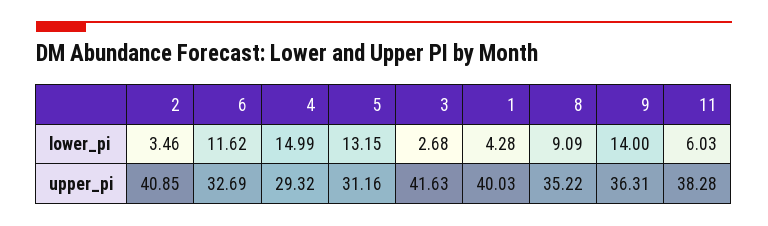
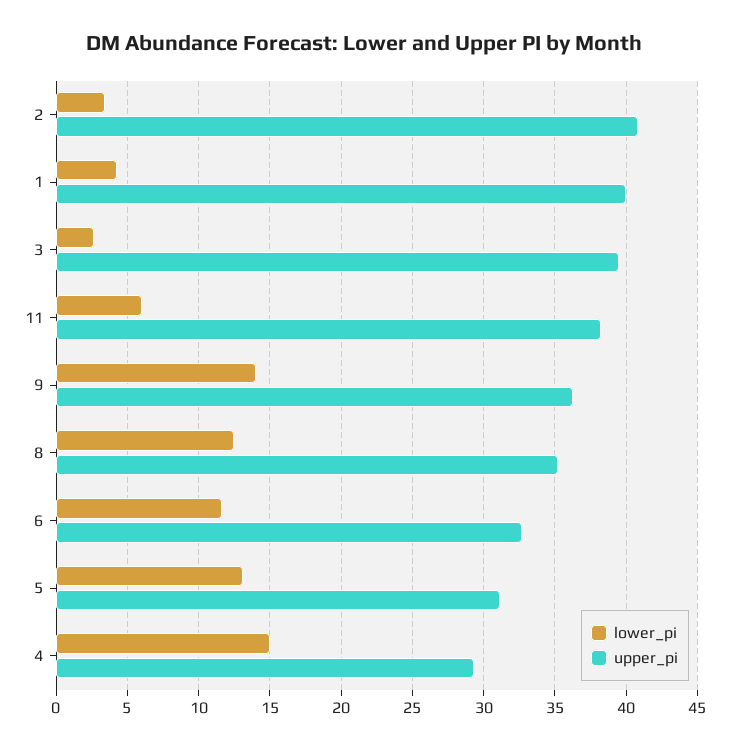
  {
    "lower_pi": {
      "2": 3.46,
      "6": 11.62,
      "4": 14.99,
      "5": 13.15,
      "3": 2.68,
      "1": 4.28,
-     "8": 9.09,
+     "8": 12.5,
      "9": 14,
      "11": 6.03
    },
    "upper_pi": {
      "2": 40.85,
      "6": 32.69,
      "4": 29.32,
      "5": 31.16,
-     "3": 41.63,
+     "3": 39.5,
      "1": 40.03,
      "8": 35.22,
      "9": 36.31,
      "11": 38.28
    }
  }

